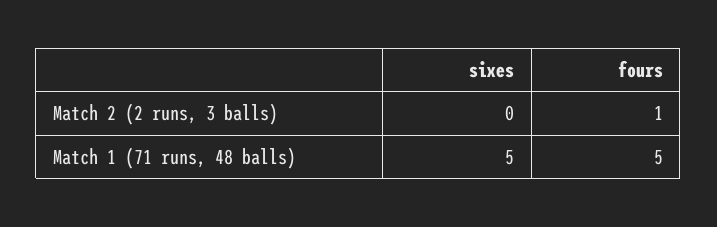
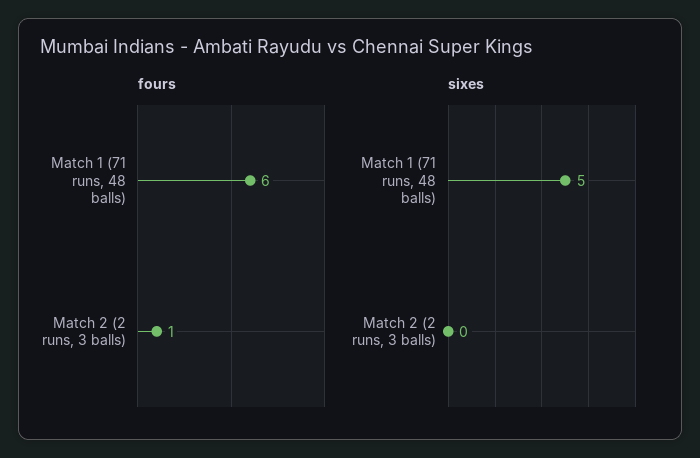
  {
    "sixes": {
      "Match 2 (2 runs, 3 balls)": 0,
      "Match 1 (71 runs, 48 balls)": 5
    },
    "fours": {
      "Match 2 (2 runs, 3 balls)": 1,
-     "Match 1 (71 runs, 48 balls)": 5
+     "Match 1 (71 runs, 48 balls)": 6
    }
  }

